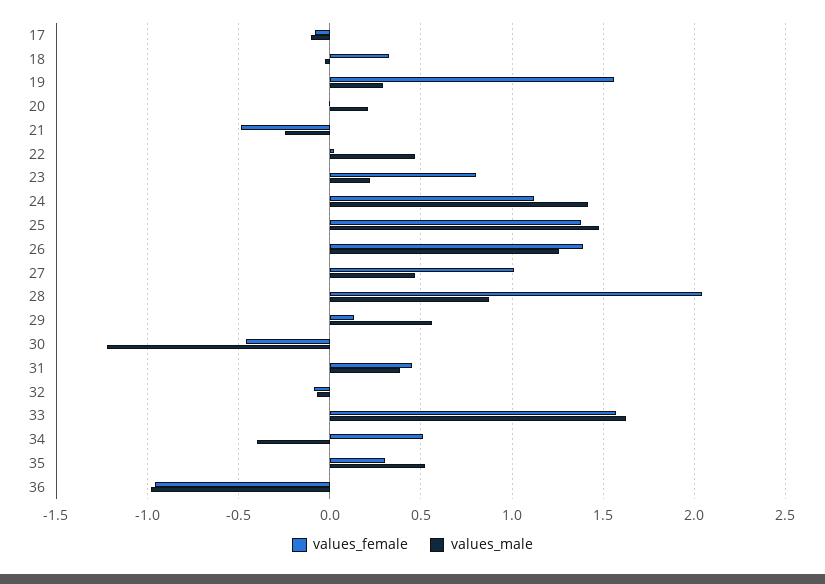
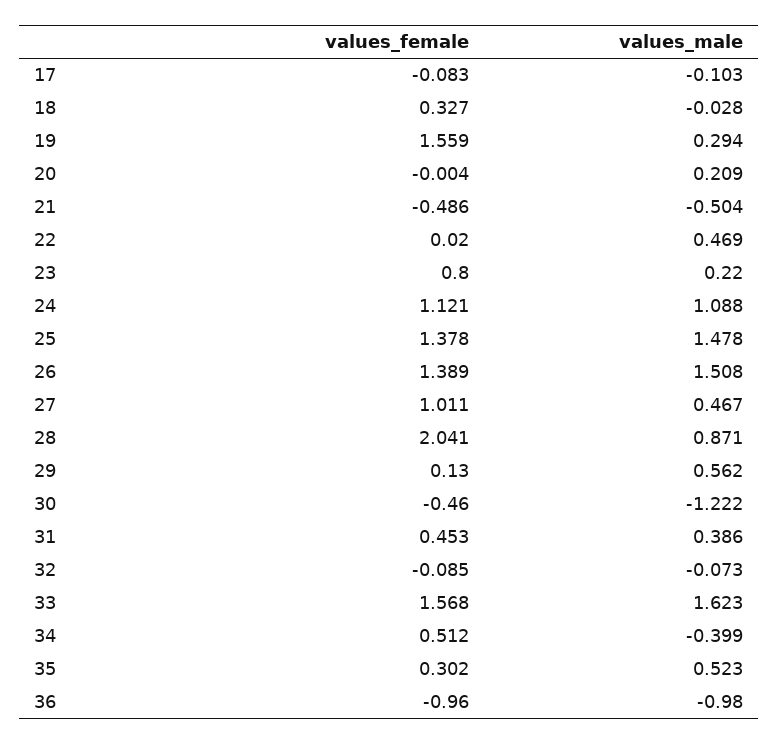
  {
    "values_female": {
      "17": -0.083,
      "18": 0.327,
      "19": 1.559,
      "20": -0.004,
      "21": -0.486,
      "22": 0.02,
      "23": 0.8,
      "24": 1.121,
      "25": 1.378,
      "26": 1.389,
      "27": 1.011,
      "28": 2.041,
      "29": 0.13,
      "30": -0.46,
      "31": 0.453,
      "32": -0.085,
      "33": 1.568,
      "34": 0.512,
      "35": 0.302,
      "36": -0.96
    },
    "values_male": {
      "17": -0.103,
      "18": -0.028,
      "19": 0.294,
      "20": 0.209,
-     "21": -0.25,
+     "21": -0.504,
      "22": 0.469,
      "23": 0.22,
-     "24": 1.4,
+     "24": 1.088,
      "25": 1.478,
-     "26": 1.25,
+     "26": 1.508,
      "27": 0.467,
      "28": 0.871,
      "29": 0.562,
      "30": -1.222,
      "31": 0.386,
      "32": -0.073,
      "33": 1.623,
      "34": -0.399,
      "35": 0.523,
      "36": -0.98
    }
  }

